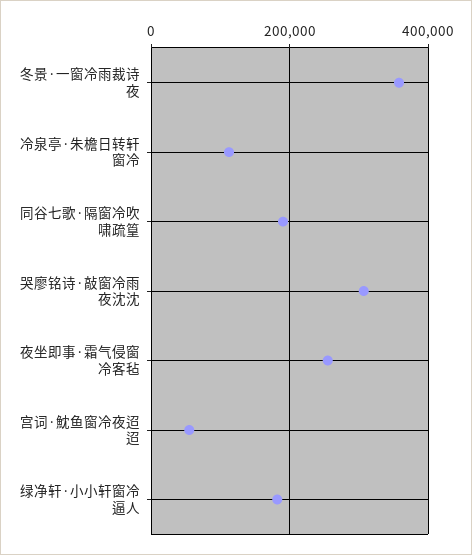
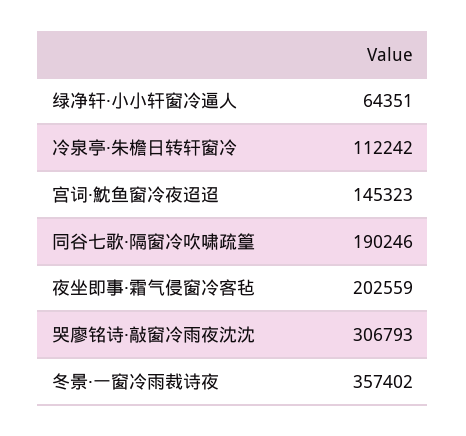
  {
    "冬景·一窗冷雨裁诗夜": 357402,
    "冷泉亭·朱檐日转轩窗冷": 112242,
    "同谷七歌·隔窗冷吹啸疏篁": 190246,
    "哭廖铭诗·敲窗冷雨夜沈沈": 306793,
-   "夜坐即事·霜气侵窗冷客毡": 260000,
+   "夜坐即事·霜气侵窗冷客毡": 202559,
-   "宫词·魫鱼窗冷夜迢迢": 60000,
+   "宫词·魫鱼窗冷夜迢迢": 145323,
-   "绿净轩·小小轩窗冷逼人": 180000
+   "绿净轩·小小轩窗冷逼人": 64351
  }

